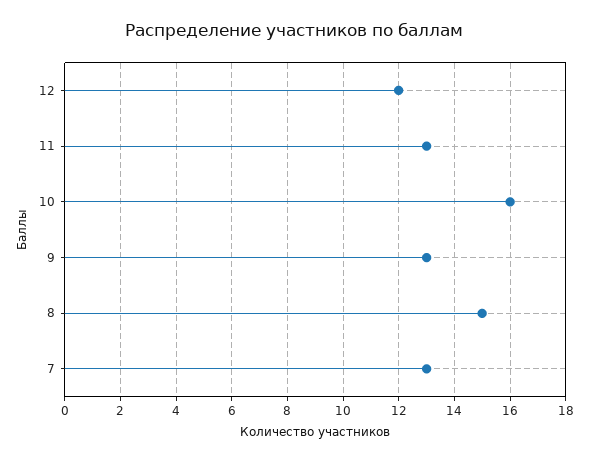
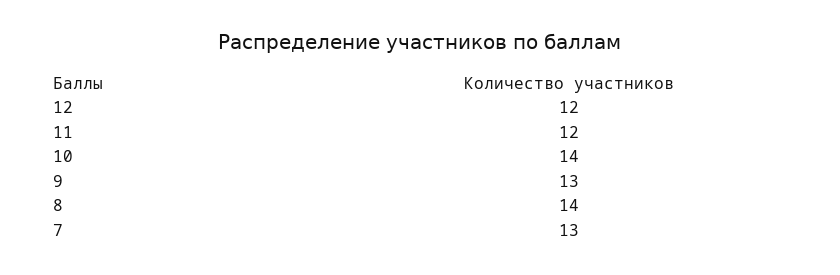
  {
    "12": 12,
-   "11": 13,
+   "11": 12,
-   "10": 16,
+   "10": 14,
    "9": 13,
-   "8": 15,
+   "8": 14,
    "7": 13
  }

